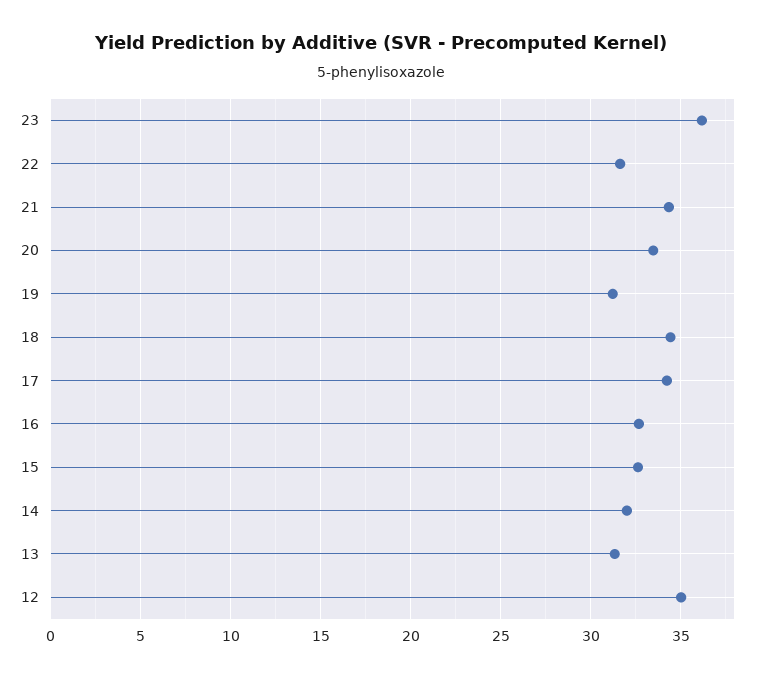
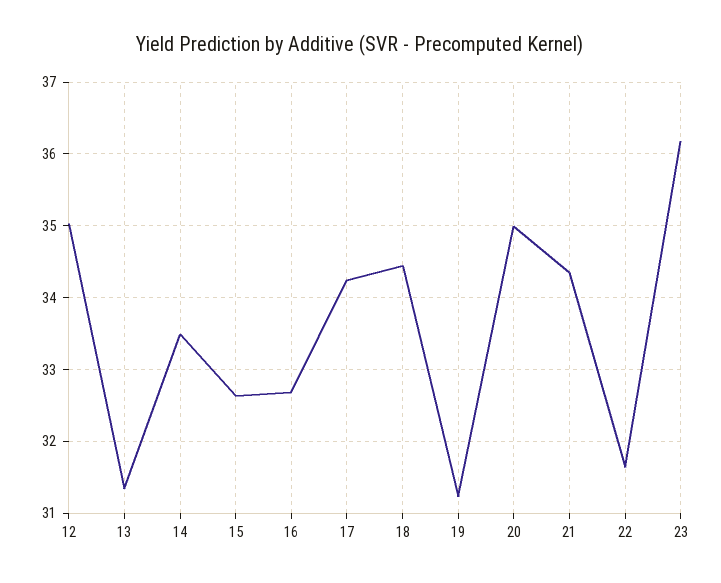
  {
    "23": 36.2,
    "22": 31.6,
    "21": 34.4,
-   "20": 33.5,
+   "20": 35,
    "19": 31.2,
    "18": 34.4,
    "17": 34.2,
    "16": 32.7,
    "15": 32.6,
-   "14": 32,
+   "14": 33.5,
    "13": 31.3,
    "12": 35
  }

